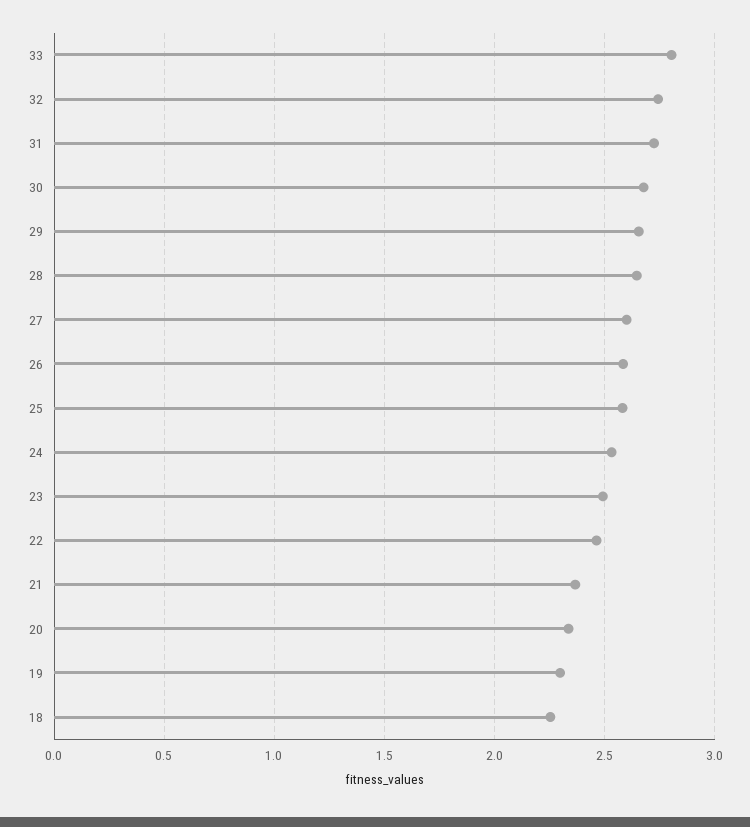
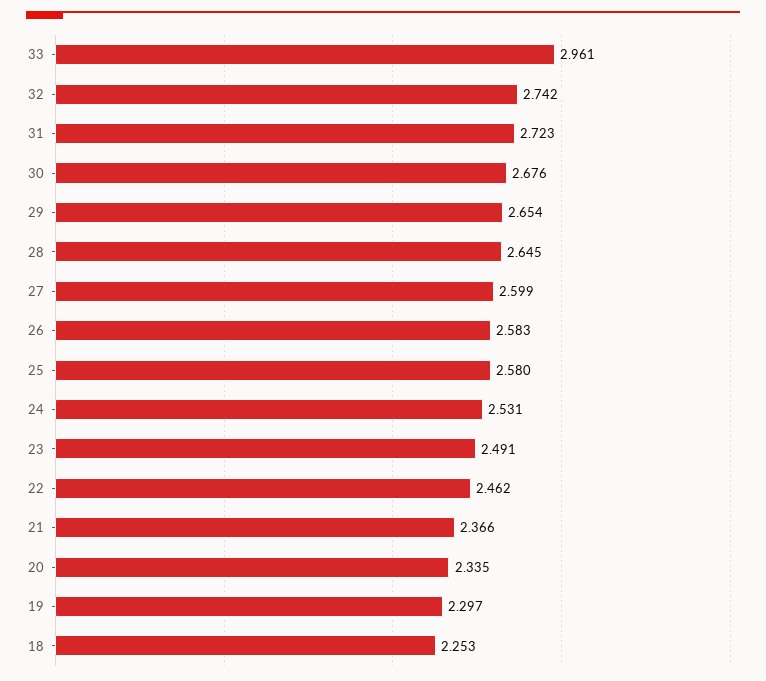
  {
-   "33": 2.8,
+   "33": 2.961,
    "32": 2.742,
    "31": 2.723,
    "30": 2.676,
    "29": 2.654,
    "28": 2.645,
    "27": 2.599,
    "26": 2.583,
    "25": 2.58,
    "24": 2.531,
    "23": 2.491,
    "22": 2.462,
    "21": 2.366,
    "20": 2.335,
    "19": 2.297,
    "18": 2.253
  }

